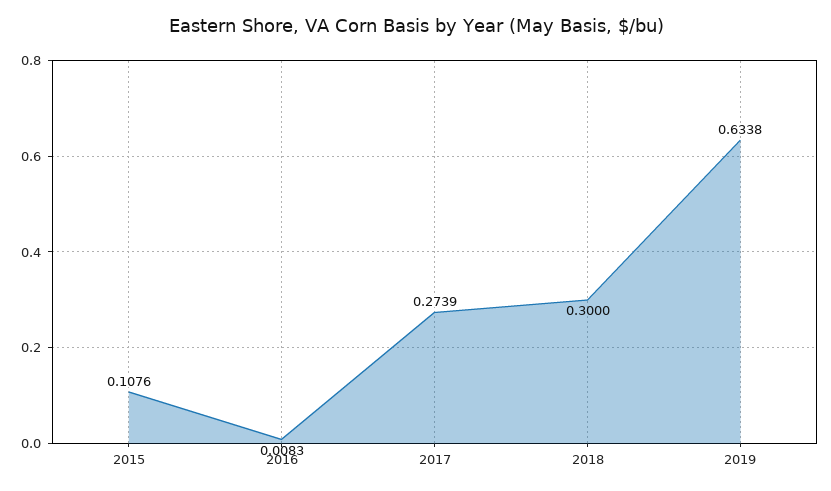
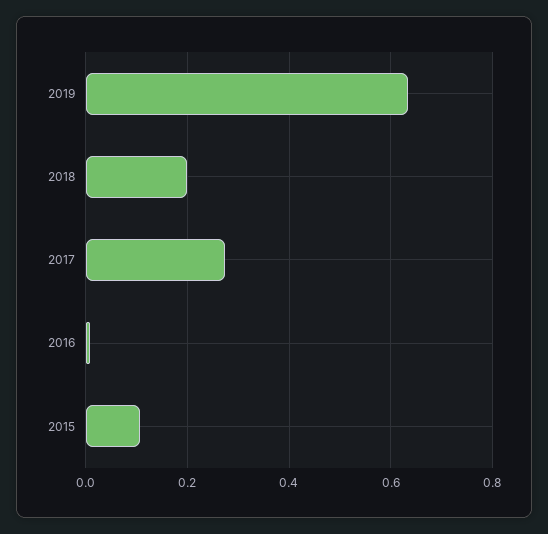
  {
    "2015": 0.1076,
    "2016": 0.0083,
    "2017": 0.2739,
-   "2018": 0.3,
+   "2018": 0.2,
    "2019": 0.6338
  }

